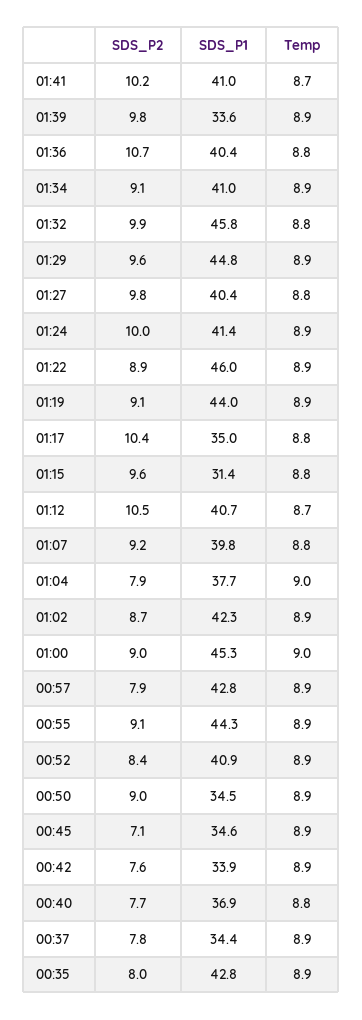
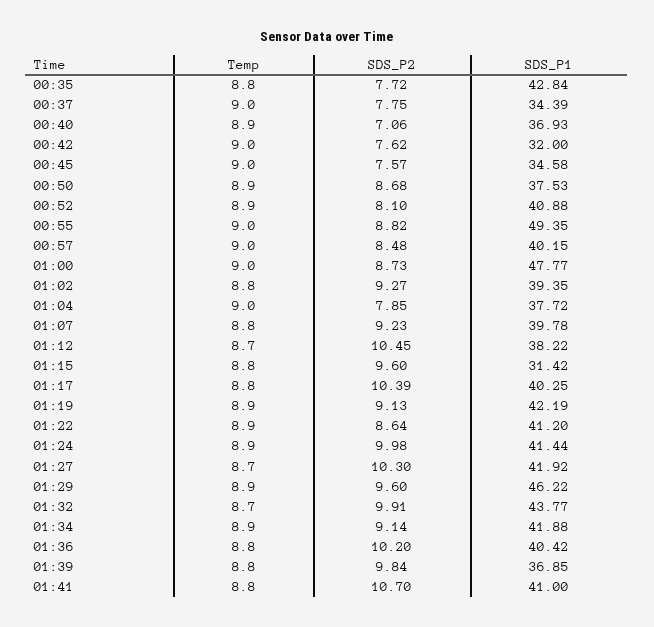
  {
    "SDS_P2": {
-     "01:41": 10.2,
+     "01:41": 10.7,
      "01:39": 9.84,
-     "01:36": 10.7,
+     "01:36": 10.2,
      "01:34": 9.14,
      "01:32": 9.91,
      "01:29": 9.6,
-     "01:27": 9.8,
+     "01:27": 10.3,
      "01:24": 9.98,
-     "01:22": 8.9,
+     "01:22": 8.64,
      "01:19": 9.13,
      "01:17": 10.39,
      "01:15": 9.6,
      "01:12": 10.45,
      "01:07": 9.23,
      "01:04": 7.85,
-     "01:02": 8.7,
+     "01:02": 9.27,
-     "01:00": 9,
+     "01:00": 8.73,
-     "00:57": 7.9,
+     "00:57": 8.48,
-     "00:55": 9.1,
+     "00:55": 8.82,
-     "00:52": 8.4,
+     "00:52": 8.1,
-     "00:50": 9,
+     "00:50": 8.68,
-     "00:45": 7.1,
+     "00:45": 7.57,
      "00:42": 7.62,
-     "00:40": 7.7,
+     "00:40": 7.06,
      "00:37": 7.75,
-     "00:35": 8
+     "00:35": 7.72
    },
    "SDS_P1": {
      "01:41": 41,
-     "01:39": 33.6,
+     "01:39": 36.85,
      "01:36": 40.42,
-     "01:34": 41,
+     "01:34": 41.88,
-     "01:32": 45.8,
+     "01:32": 43.77,
-     "01:29": 44.8,
+     "01:29": 46.22,
-     "01:27": 40.4,
+     "01:27": 41.92,
      "01:24": 41.44,
-     "01:22": 46,
+     "01:22": 41.2,
-     "01:19": 44,
+     "01:19": 42.19,
-     "01:17": 35,
+     "01:17": 40.25,
      "01:15": 31.42,
-     "01:12": 40.7,
+     "01:12": 38.22,
      "01:07": 39.78,
      "01:04": 37.72,
-     "01:02": 42.3,
+     "01:02": 39.35,
-     "01:00": 45.3,
+     "01:00": 47.77,
-     "00:57": 42.8,
+     "00:57": 40.15,
-     "00:55": 44.3,
+     "00:55": 49.35,
      "00:52": 40.88,
-     "00:50": 34.5,
+     "00:50": 37.53,
      "00:45": 34.58,
-     "00:42": 33.9,
+     "00:42": 32,
      "00:40": 36.93,
      "00:37": 34.39,
      "00:35": 42.84
    },
    "Temp": {
-     "01:41": 8.7,
+     "01:41": 8.8,
-     "01:39": 8.9,
+     "01:39": 8.8,
      "01:36": 8.8,
      "01:34": 8.9,
-     "01:32": 8.8,
+     "01:32": 8.7,
      "01:29": 8.9,
-     "01:27": 8.8,
+     "01:27": 8.7,
      "01:24": 8.9,
      "01:22": 8.9,
      "01:19": 8.9,
      "01:17": 8.8,
      "01:15": 8.8,
      "01:12": 8.7,
      "01:07": 8.8,
      "01:04": 9,
-     "01:02": 8.9,
+     "01:02": 8.8,
      "01:00": 9,
-     "00:57": 8.9,
+     "00:57": 9,
-     "00:55": 8.9,
+     "00:55": 9,
      "00:52": 8.9,
      "00:50": 8.9,
-     "00:45": 8.9,
+     "00:45": 9,
-     "00:42": 8.9,
+     "00:42": 9,
-     "00:40": 8.8,
+     "00:40": 8.9,
-     "00:37": 8.9,
+     "00:37": 9,
-     "00:35": 8.9
+     "00:35": 8.8
    }
  }

